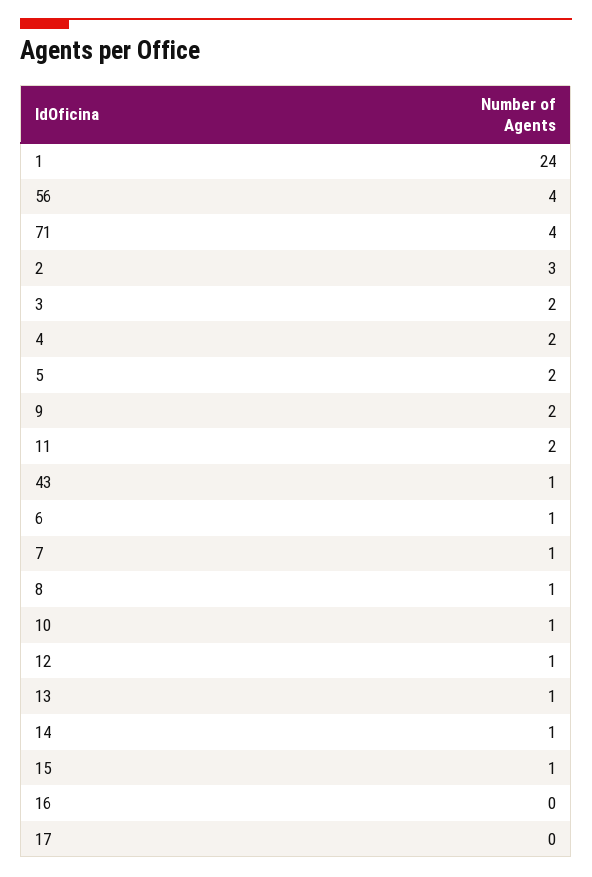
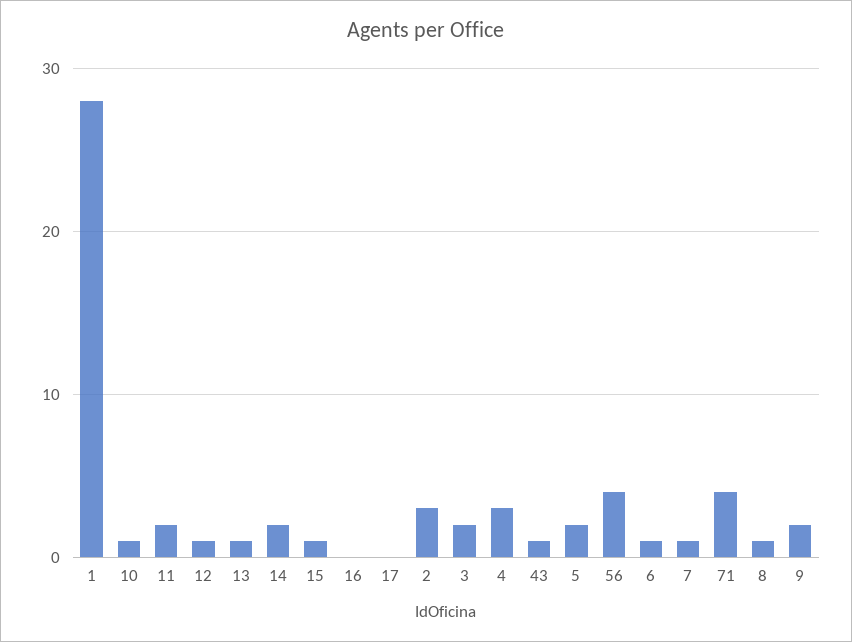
  {
-   "1": 24,
+   "1": 28,
    "56": 4,
    "71": 4,
    "2": 3,
    "3": 2,
-   "4": 2,
+   "4": 3,
    "5": 2,
    "9": 2,
    "11": 2,
    "43": 1,
    "6": 1,
    "7": 1,
    "8": 1,
    "10": 1,
    "12": 1,
    "13": 1,
-   "14": 1,
+   "14": 2,
    "15": 1,
    "16": 0,
    "17": 0
  }

